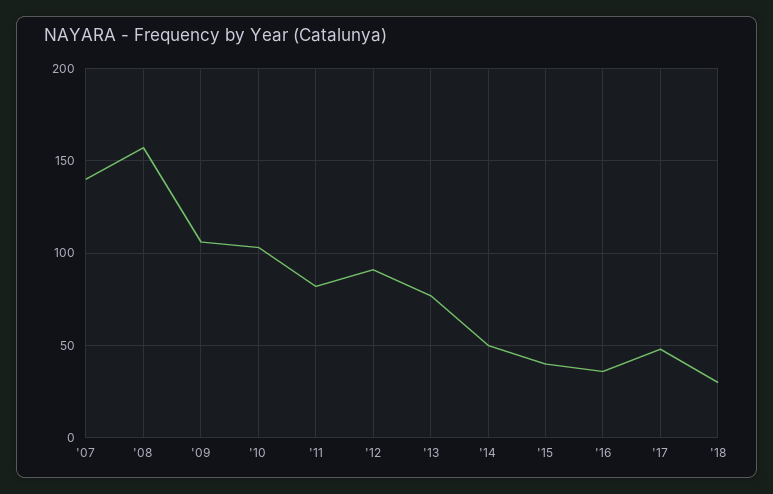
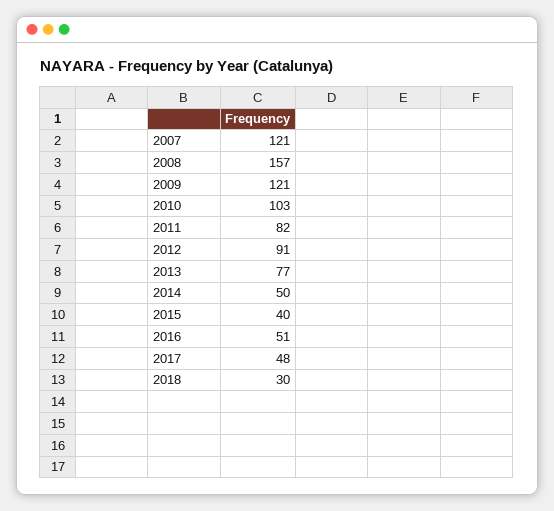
  {
-   "'07": 140,
+   "'07": 121,
    "'08": 157,
-   "'09": 105,
+   "'09": 121,
    "'10": 103,
    "'11": 82,
    "'12": 91,
    "'13": 77,
    "'14": 50,
    "'15": 40,
-   "'16": 35,
+   "'16": 51,
    "'17": 48,
    "'18": 30
  }

